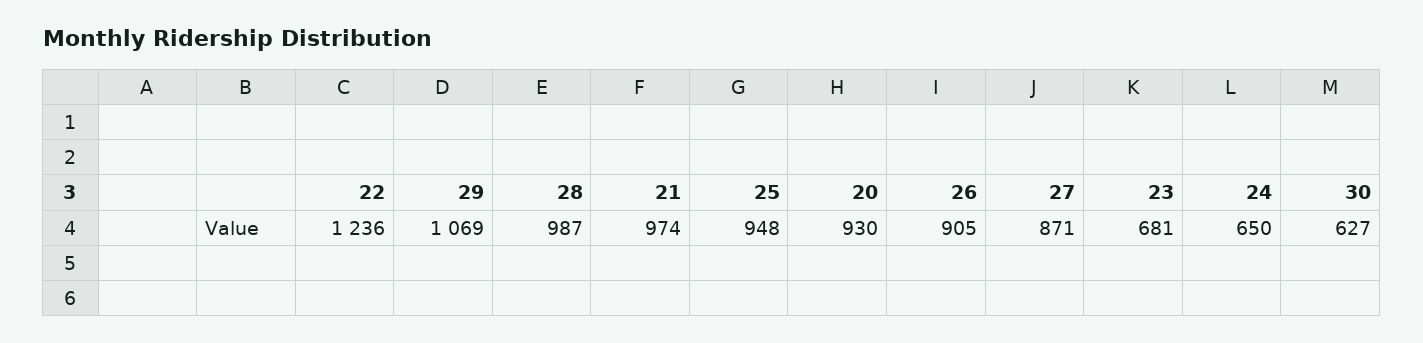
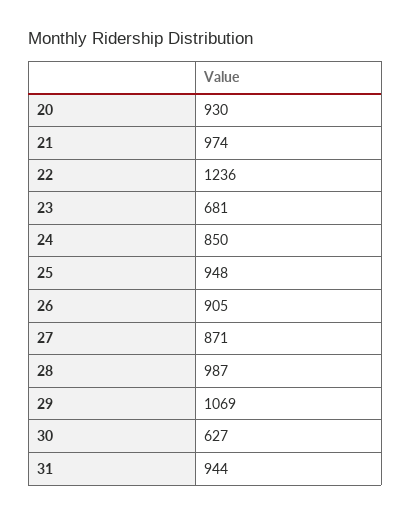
  {
    "22": 1236,
    "29": 1069,
    "28": 987,
    "21": 974,
    "25": 948,
    "20": 930,
    "26": 905,
    "27": 871,
    "23": 681,
-   "24": 650,
+   "24": 850,
-   "30": 627
+   "30": 627,
+   "31": 944
  }

